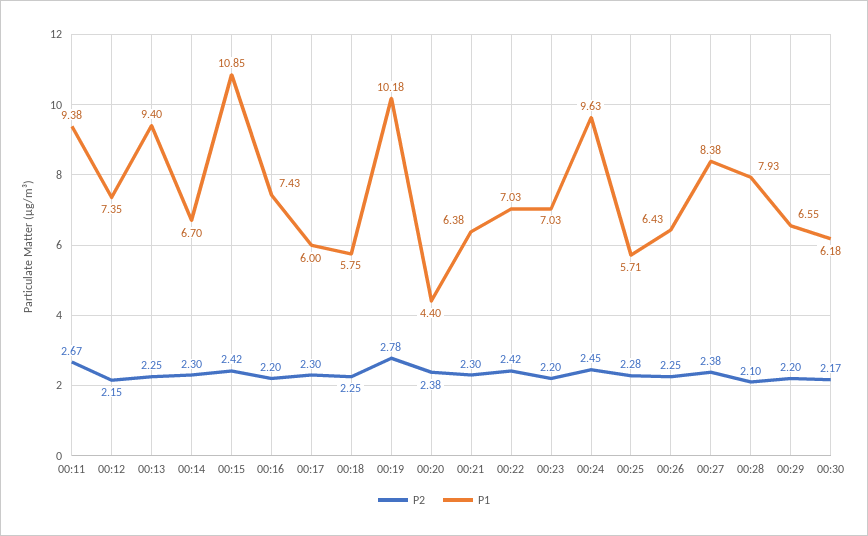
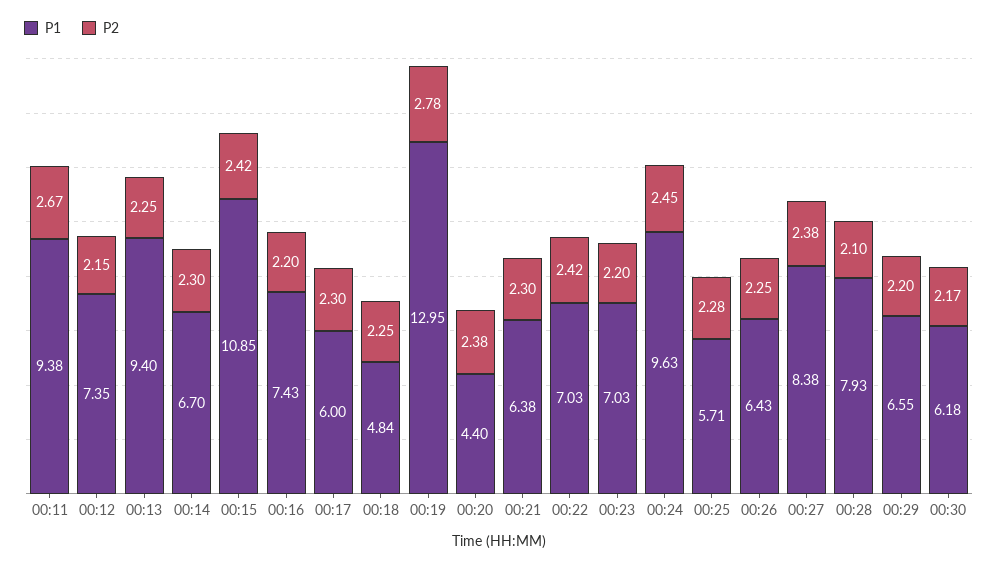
  {
    "P2": {
      "00:11": 2.67,
      "00:12": 2.15,
      "00:13": 2.25,
      "00:14": 2.3,
      "00:15": 2.42,
      "00:16": 2.2,
      "00:17": 2.3,
      "00:18": 2.25,
      "00:19": 2.78,
      "00:20": 2.38,
      "00:21": 2.3,
      "00:22": 2.42,
      "00:23": 2.2,
      "00:24": 2.45,
      "00:25": 2.28,
      "00:26": 2.25,
      "00:27": 2.38,
      "00:28": 2.1,
      "00:29": 2.2,
      "00:30": 2.17
    },
    "P1": {
      "00:11": 9.38,
      "00:12": 7.35,
      "00:13": 9.4,
      "00:14": 6.7,
      "00:15": 10.85,
      "00:16": 7.43,
      "00:17": 6,
-     "00:18": 5.75,
+     "00:18": 4.84,
-     "00:19": 10.18,
+     "00:19": 12.95,
      "00:20": 4.4,
      "00:21": 6.38,
      "00:22": 7.03,
      "00:23": 7.03,
      "00:24": 9.63,
      "00:25": 5.71,
      "00:26": 6.43,
      "00:27": 8.38,
      "00:28": 7.93,
      "00:29": 6.55,
      "00:30": 6.18
    }
  }

